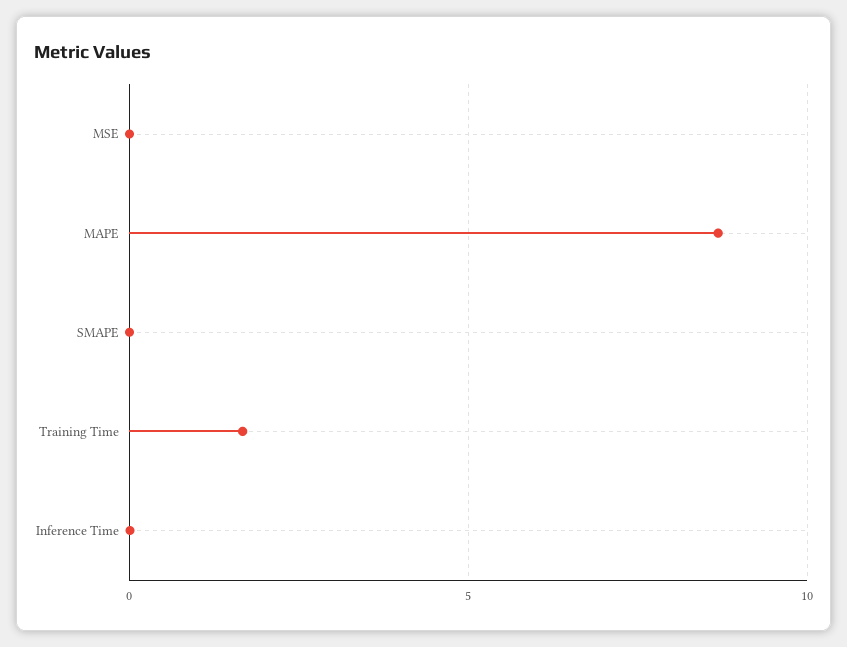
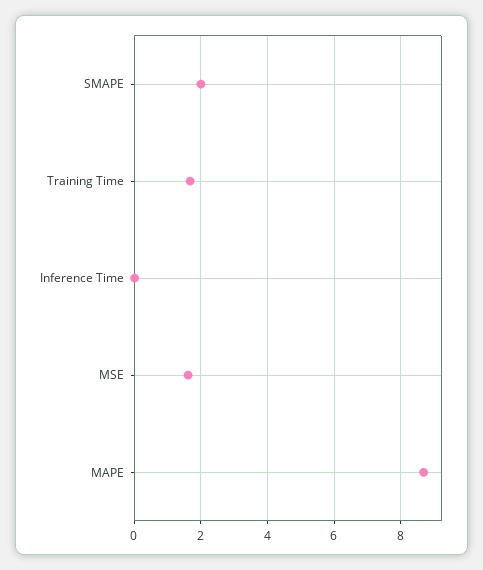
  {
-   "MSE": 0,
+   "MSE": 1.6,
    "MAPE": 8.6,
-   "SMAPE": 0,
+   "SMAPE": 2,
    "Training Time": 1.6,
    "Inference Time": 0
  }

